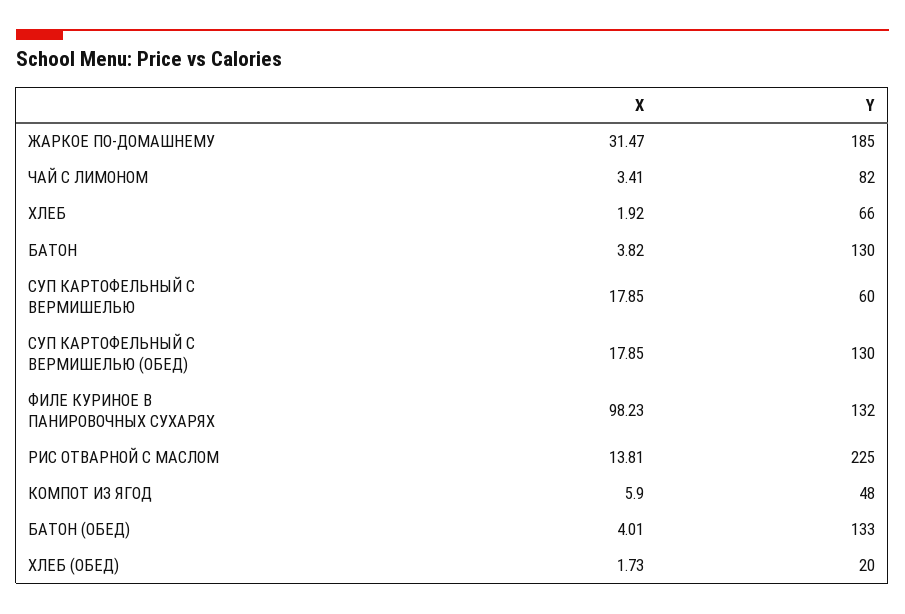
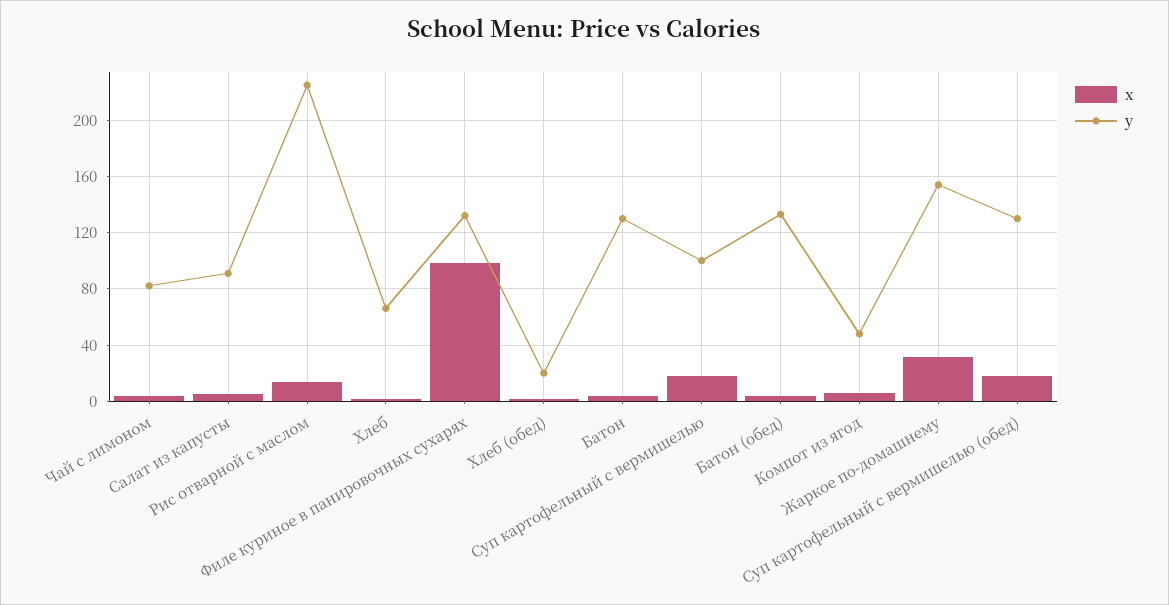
  {
    "X": {
      "ЖАРКОЕ ПО-ДОМАШНЕМУ": 31.47,
      "ЧАЙ С ЛИМОНОМ": 3.41,
      "ХЛЕБ": 1.92,
      "БАТОН": 3.82,
      "СУП КАРТОФЕЛЬНЫЙ С ВЕРМИШЕЛЬЮ": 17.85,
      "СУП КАРТОФЕЛЬНЫЙ С ВЕРМИШЕЛЬЮ (ОБЕД)": 17.85,
      "ФИЛЕ КУРИНОЕ В ПАНИРОВОЧНЫХ СУХАРЯХ": 98.23,
      "РИС ОТВАРНОЙ С МАСЛОМ": 13.81,
      "КОМПОТ ИЗ ЯГОД": 5.9,
      "БАТОН (ОБЕД)": 4.01,
-     "ХЛЕБ (ОБЕД)": 1.73
+     "ХЛЕБ (ОБЕД)": 1.73,
+     "Салат из капусты": 5
    },
    "Y": {
-     "ЖАРКОЕ ПО-ДОМАШНЕМУ": 185,
+     "ЖАРКОЕ ПО-ДОМАШНЕМУ": 155,
      "ЧАЙ С ЛИМОНОМ": 82,
      "ХЛЕБ": 66,
      "БАТОН": 130,
-     "СУП КАРТОФЕЛЬНЫЙ С ВЕРМИШЕЛЬЮ": 60,
+     "СУП КАРТОФЕЛЬНЫЙ С ВЕРМИШЕЛЬЮ": 100,
      "СУП КАРТОФЕЛЬНЫЙ С ВЕРМИШЕЛЬЮ (ОБЕД)": 130,
      "ФИЛЕ КУРИНОЕ В ПАНИРОВОЧНЫХ СУХАРЯХ": 132,
      "РИС ОТВАРНОЙ С МАСЛОМ": 225,
      "КОМПОТ ИЗ ЯГОД": 48,
      "БАТОН (ОБЕД)": 133,
-     "ХЛЕБ (ОБЕД)": 20
+     "ХЛЕБ (ОБЕД)": 20,
+     "Салат из капусты": 90
    }
  }

